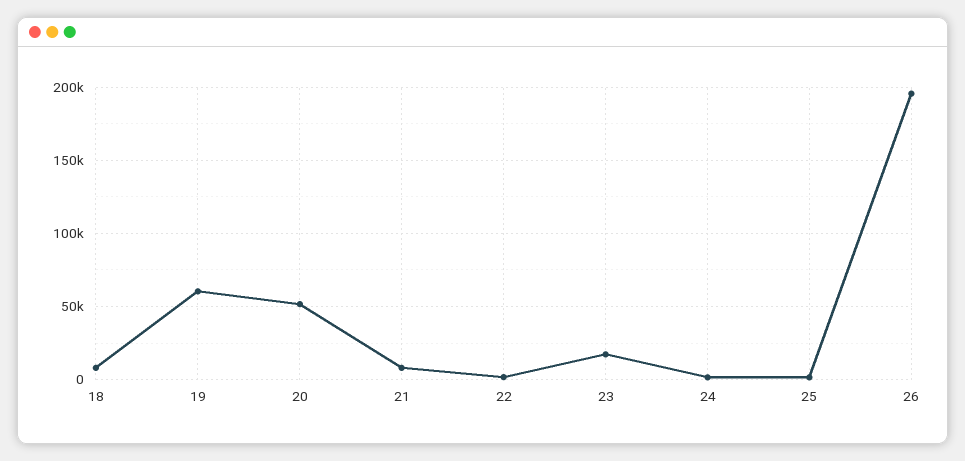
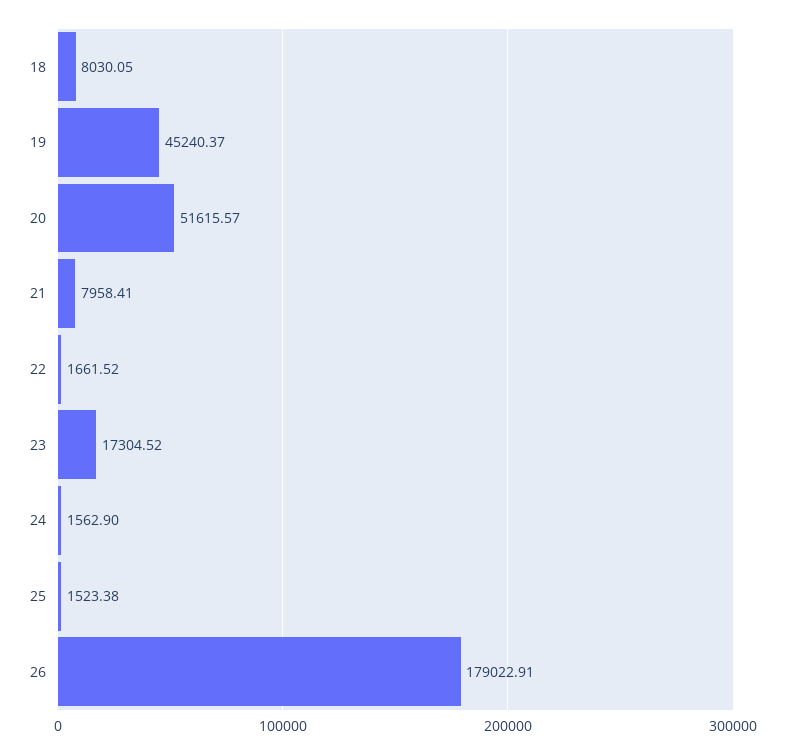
  {
    "18": 8030.05,
-   "19": 60000,
+   "19": 45240.37,
    "20": 51615.57,
    "21": 7958.41,
    "22": 1661.52,
    "23": 17304.52,
    "24": 1562.9,
    "25": 1523.38,
-   "26": 195000
+   "26": 179022.91
  }

